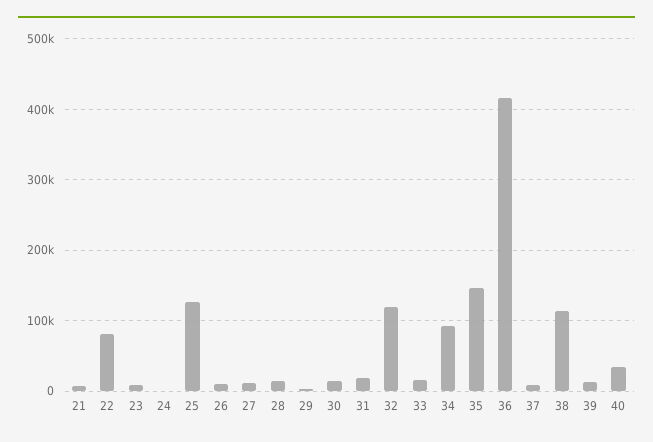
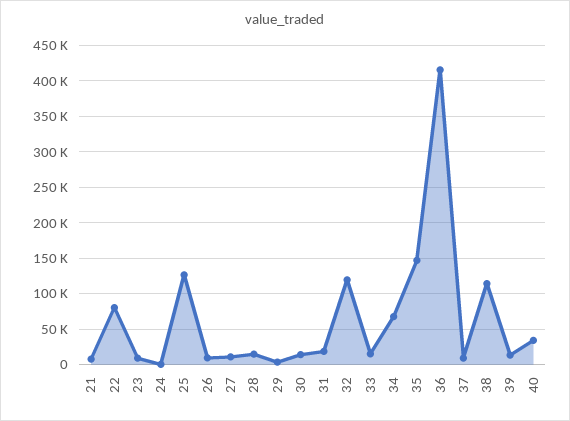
  {
    "21": 10000,
    "22": 80000,
    "23": 10000,
    "24": 0,
    "25": 130000,
    "26": 10000,
    "27": 10000,
    "28": 10000,
    "29": 0,
    "30": 10000,
    "31": 20000,
    "32": 120000,
    "33": 20000,
-   "34": 90000,
+   "34": 70000,
    "35": 150000,
    "36": 420000,
    "37": 10000,
    "38": 110000,
    "39": 10000,
    "40": 30000
  }

